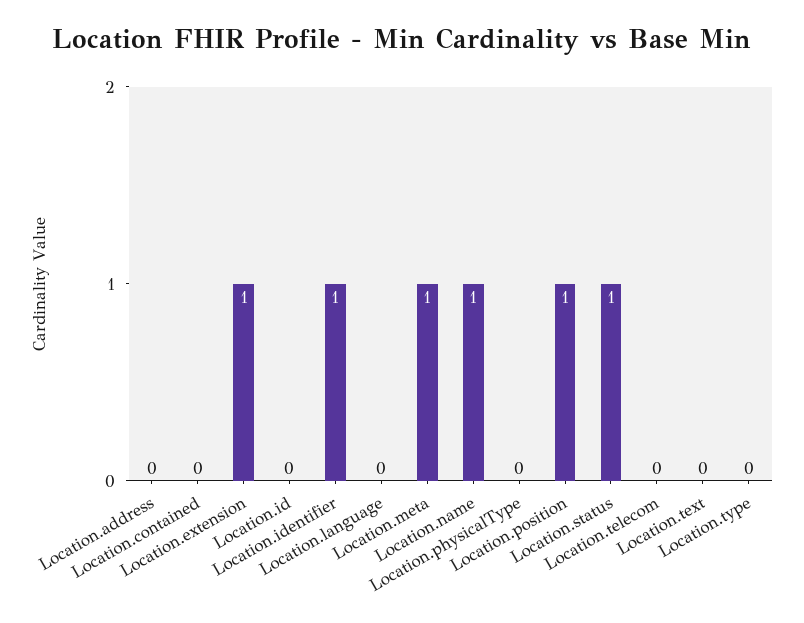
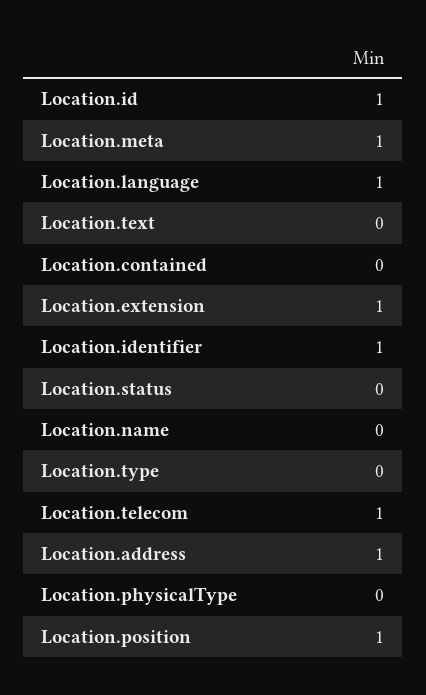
  {
-   "Location.address": 0,
+   "Location.address": 1,
    "Location.contained": 0,
    "Location.extension": 1,
-   "Location.id": 0,
+   "Location.id": 1,
    "Location.identifier": 1,
-   "Location.language": 0,
+   "Location.language": 1,
    "Location.meta": 1,
-   "Location.name": 1,
+   "Location.name": 0,
    "Location.physicalType": 0,
    "Location.position": 1,
-   "Location.status": 1,
+   "Location.status": 0,
-   "Location.telecom": 0,
+   "Location.telecom": 1,
    "Location.text": 0,
    "Location.type": 0
  }

